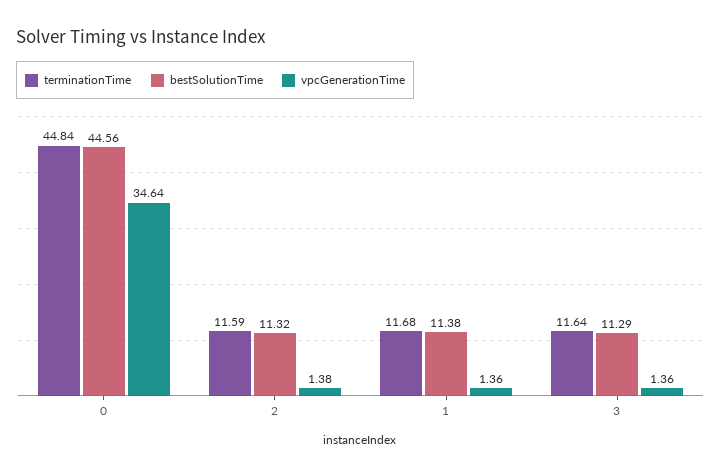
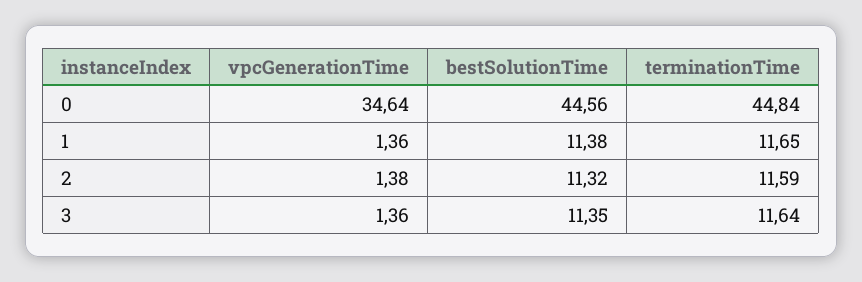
  {
    "terminationTime": {
      "0": 44.84,
      "2": 11.59,
-     "1": 11.68,
+     "1": 11.65,
      "3": 11.64
    },
    "bestSolutionTime": {
      "0": 44.56,
      "2": 11.32,
      "1": 11.38,
-     "3": 11.29
+     "3": 11.35
    },
    "vpcGenerationTime": {
      "0": 34.64,
      "2": 1.38,
      "1": 1.36,
      "3": 1.36
    }
  }

